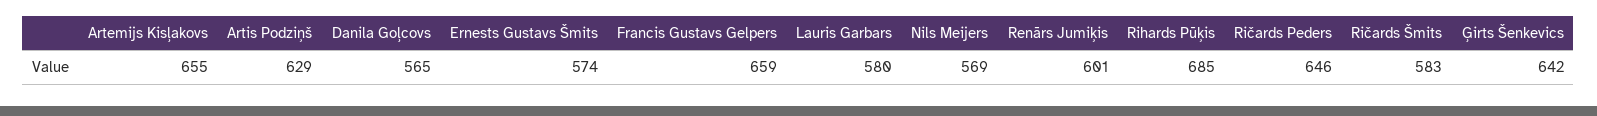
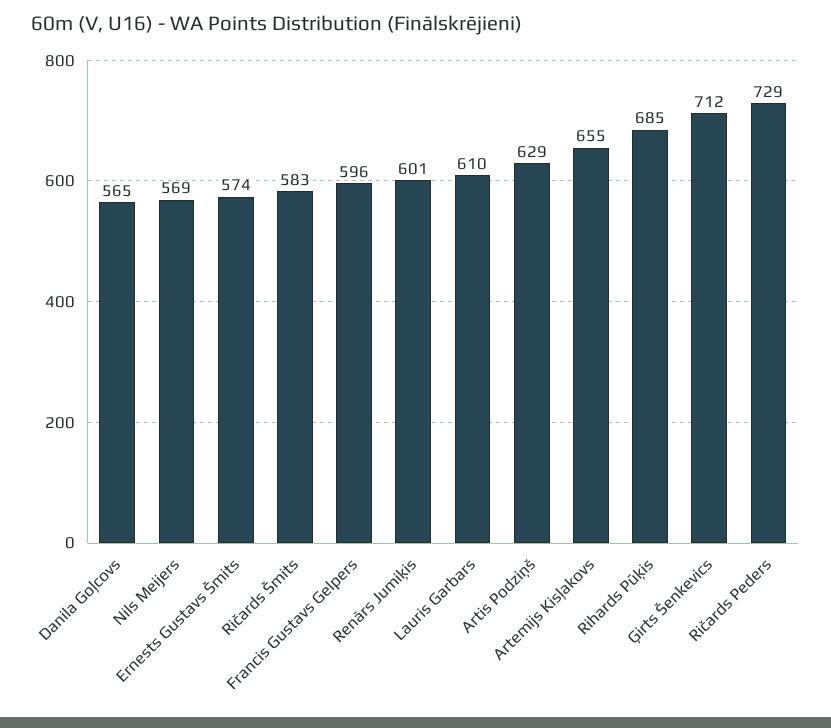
  {
    "Artemijs Kisļakovs": 655,
    "Artis Podziņš": 629,
    "Danila Goļcovs": 565,
    "Ernests Gustavs Šmits": 574,
-   "Francis Gustavs Gelpers": 659,
+   "Francis Gustavs Gelpers": 596,
-   "Lauris Garbars": 580,
+   "Lauris Garbars": 610,
    "Nils Meijers": 569,
    "Renārs Jumiķis": 601,
    "Rihards Pūķis": 685,
-   "Ričards Peders": 646,
+   "Ričards Peders": 729,
    "Ričards Šmits": 583,
-   "Ģirts Šenkevics": 642
+   "Ģirts Šenkevics": 712
  }

